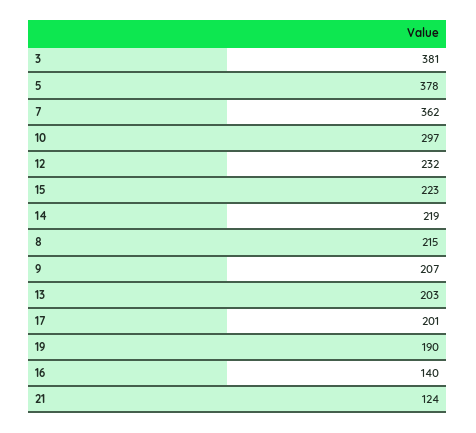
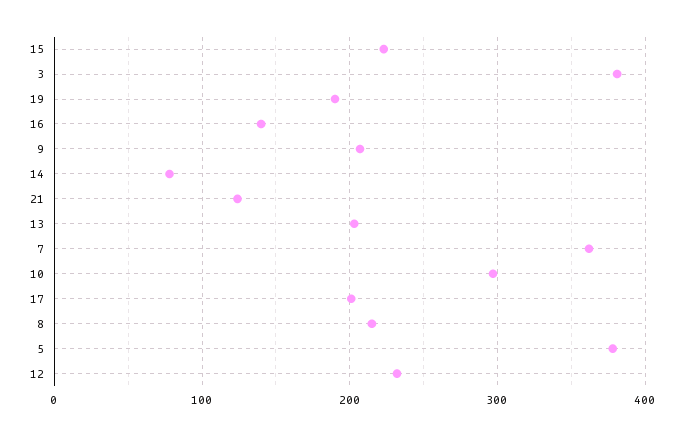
  {
    "3": 381,
    "5": 378,
    "7": 362,
    "10": 297,
    "12": 232,
    "15": 223,
-   "14": 219,
+   "14": 80,
    "8": 215,
    "9": 207,
    "13": 203,
    "17": 201,
    "19": 190,
    "16": 140,
    "21": 124
  }

